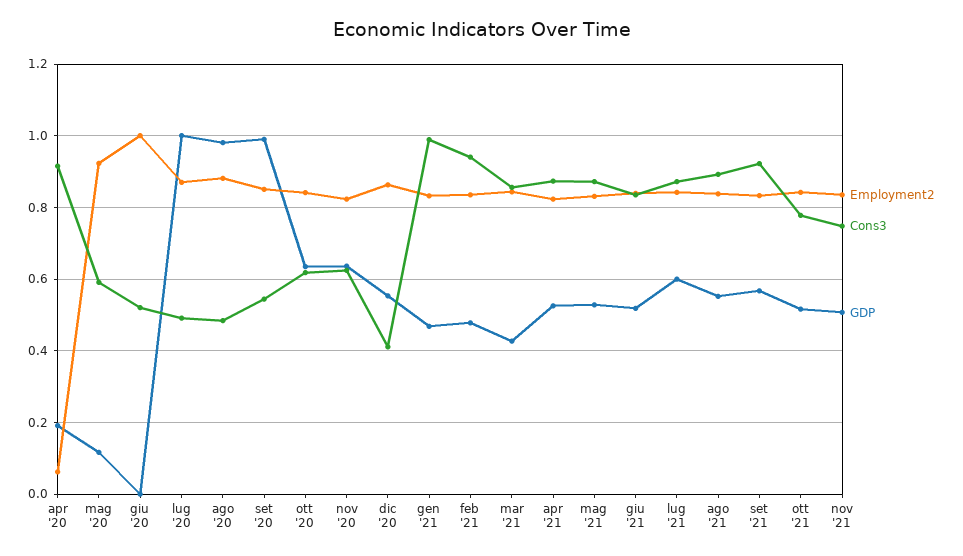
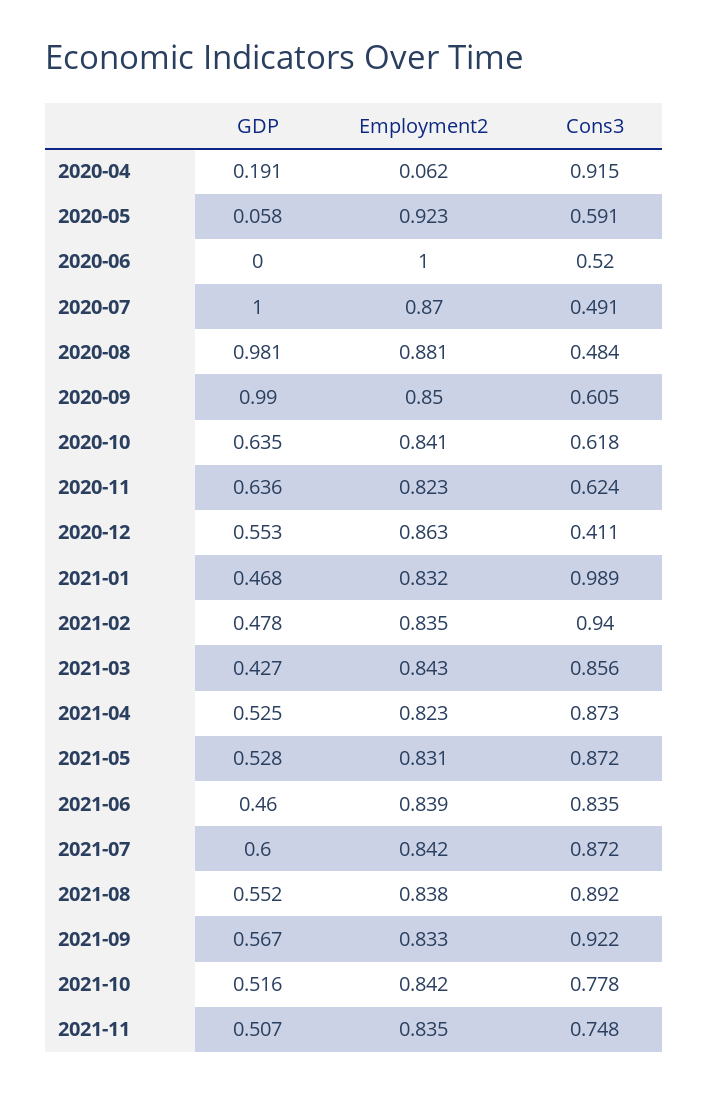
  {
    "Employment2": {
      "apr '20": 0.062,
      "mag '20": 0.923,
      "giu '20": 1,
      "lug '20": 0.87,
      "ago '20": 0.881,
      "set '20": 0.85,
      "ott '20": 0.841,
      "nov '20": 0.823,
      "dic '20": 0.863,
      "gen '21": 0.832,
      "feb '21": 0.835,
      "mar '21": 0.843,
      "apr '21": 0.823,
      "mag '21": 0.831,
      "giu '21": 0.839,
      "lug '21": 0.842,
      "ago '21": 0.838,
      "set '21": 0.833,
      "ott '21": 0.842,
      "nov '21": 0.835
    },
    "Cons3": {
      "apr '20": 0.915,
      "mag '20": 0.591,
      "giu '20": 0.52,
      "lug '20": 0.491,
      "ago '20": 0.484,
-     "set '20": 0.54,
+     "set '20": 0.605,
      "ott '20": 0.618,
      "nov '20": 0.624,
      "dic '20": 0.411,
      "gen '21": 0.989,
      "feb '21": 0.94,
      "mar '21": 0.856,
      "apr '21": 0.873,
      "mag '21": 0.872,
      "giu '21": 0.835,
      "lug '21": 0.872,
      "ago '21": 0.892,
      "set '21": 0.922,
      "ott '21": 0.778,
      "nov '21": 0.748
    },
    "GDP": {
      "apr '20": 0.191,
-     "mag '20": 0.12,
+     "mag '20": 0.058,
      "giu '20": 0,
      "lug '20": 1,
      "ago '20": 0.981,
      "set '20": 0.99,
      "ott '20": 0.635,
      "nov '20": 0.636,
      "dic '20": 0.553,
      "gen '21": 0.468,
      "feb '21": 0.478,
      "mar '21": 0.427,
      "apr '21": 0.525,
      "mag '21": 0.528,
-     "giu '21": 0.52,
+     "giu '21": 0.46,
      "lug '21": 0.6,
      "ago '21": 0.552,
      "set '21": 0.567,
      "ott '21": 0.516,
      "nov '21": 0.507
    }
  }

